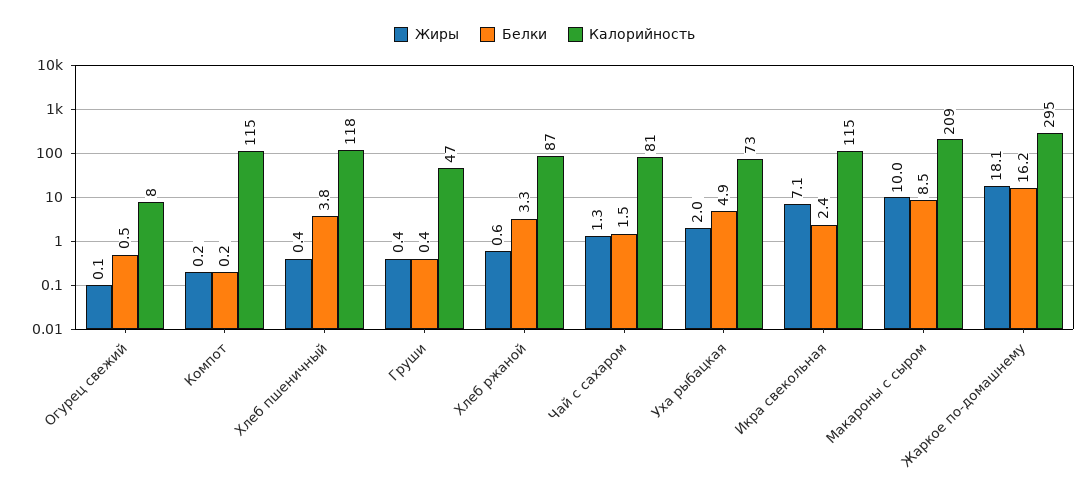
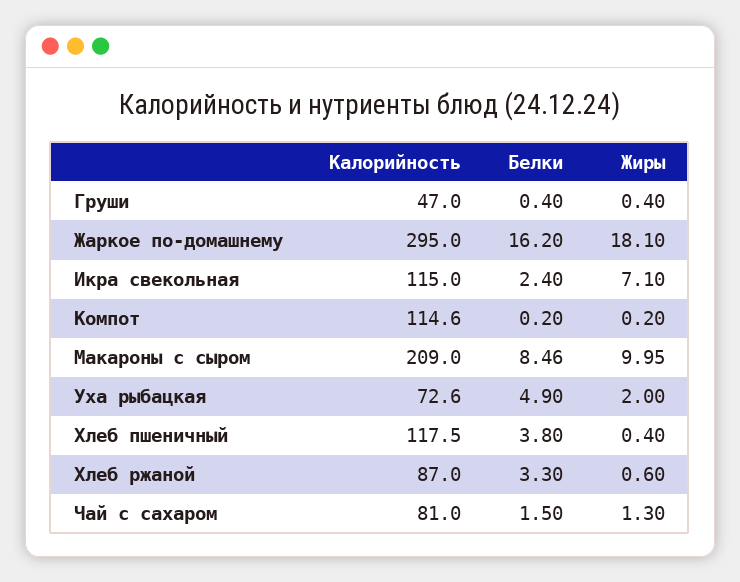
  {
    "Жиры": {
-     "Огурец свежий": 0.1,
      "Компот": 0.2,
      "Хлеб пшеничный": 0.4,
      "Груши": 0.4,
      "Хлеб ржаной": 0.6,
      "Чай с сахаром": 1.3,
      "Уха рыбацкая": 2,
      "Икра свекольная": 7.1,
      "Макароны с сыром": 9.95,
      "Жаркое по-домашнему": 18.1
    },
    "Белки": {
-     "Огурец свежий": 0.5,
      "Компот": 0.2,
      "Хлеб пшеничный": 3.8,
      "Груши": 0.4,
      "Хлеб ржаной": 3.3,
      "Чай с сахаром": 1.5,
      "Уха рыбацкая": 4.9,
      "Икра свекольная": 2.4,
      "Макароны с сыром": 8.46,
      "Жаркое по-домашнему": 16.2
    },
    "Калорийность": {
-     "Огурец свежий": 8,
      "Компот": 114.6,
      "Хлеб пшеничный": 117.5,
      "Груши": 47,
      "Хлеб ржаной": 87,
      "Чай с сахаром": 81,
      "Уха рыбацкая": 72.6,
      "Икра свекольная": 115,
      "Макароны с сыром": 209,
      "Жаркое по-домашнему": 295
    }
  }

